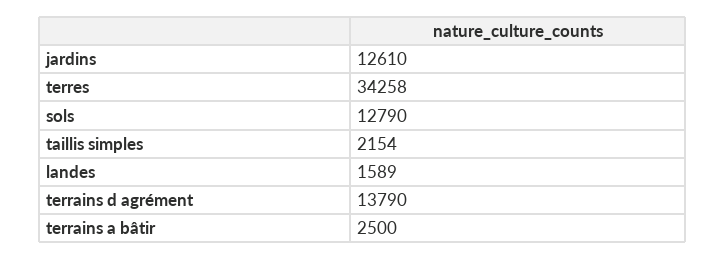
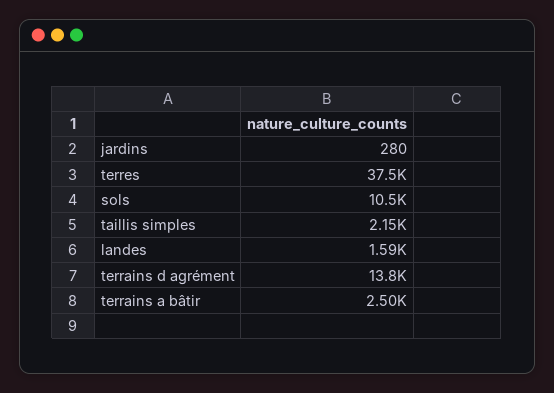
  {
-   "jardins": 12610,
+   "jardins": 280,
-   "terres": 34258,
+   "terres": 37500,
-   "sols": 12790,
+   "sols": 10500,
    "taillis simples": 2154,
    "landes": 1589,
    "terrains d agrément": 13790,
    "terrains a bâtir": 2500
  }

